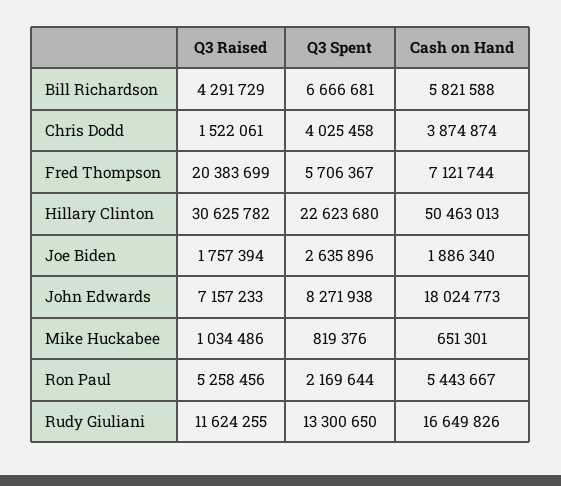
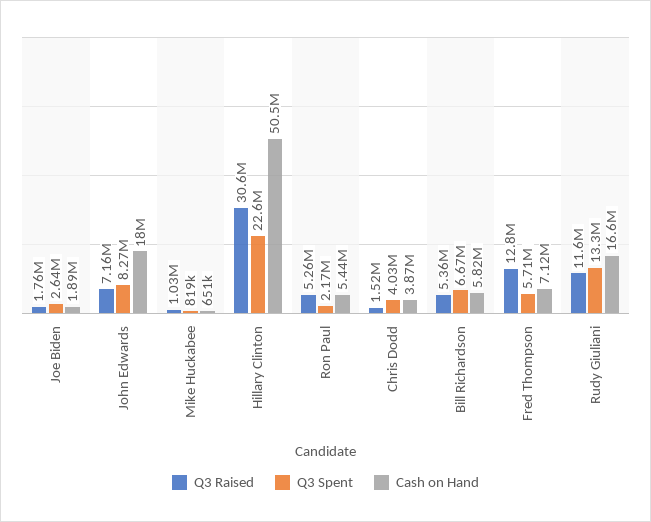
  {
    "Q3 Raised": {
-     "Bill Richardson": 4291729,
+     "Bill Richardson": 5360000,
      "Chris Dodd": 1522061,
-     "Fred Thompson": 20383699,
+     "Fred Thompson": 12800000,
      "Hillary Clinton": 30625782,
      "Joe Biden": 1757394,
      "John Edwards": 7157233,
      "Mike Huckabee": 1034486,
      "Ron Paul": 5258456,
      "Rudy Giuliani": 11624255
    },
    "Q3 Spent": {
      "Bill Richardson": 6666681,
      "Chris Dodd": 4025458,
      "Fred Thompson": 5706367,
      "Hillary Clinton": 22623680,
      "Joe Biden": 2635896,
      "John Edwards": 8271938,
      "Mike Huckabee": 819376,
      "Ron Paul": 2169644,
      "Rudy Giuliani": 13300650
    },
    "Cash on Hand": {
      "Bill Richardson": 5821588,
      "Chris Dodd": 3874874,
      "Fred Thompson": 7121744,
      "Hillary Clinton": 50463013,
      "Joe Biden": 1886340,
      "John Edwards": 18024773,
      "Mike Huckabee": 651301,
      "Ron Paul": 5443667,
      "Rudy Giuliani": 16649826
    }
  }

